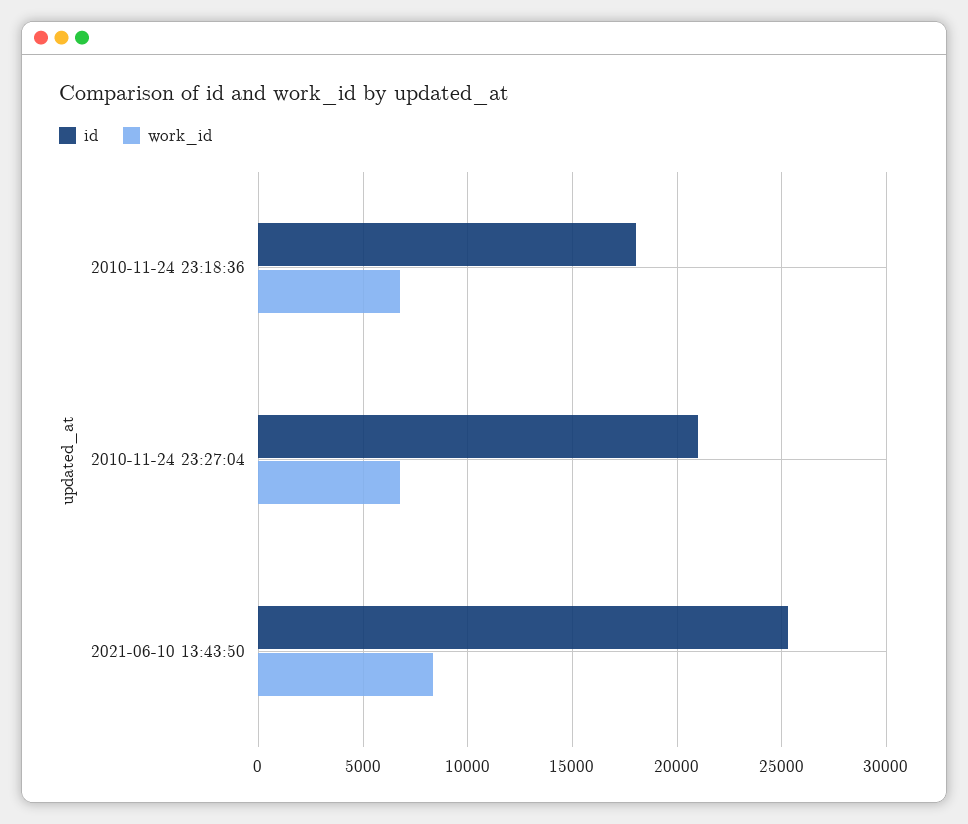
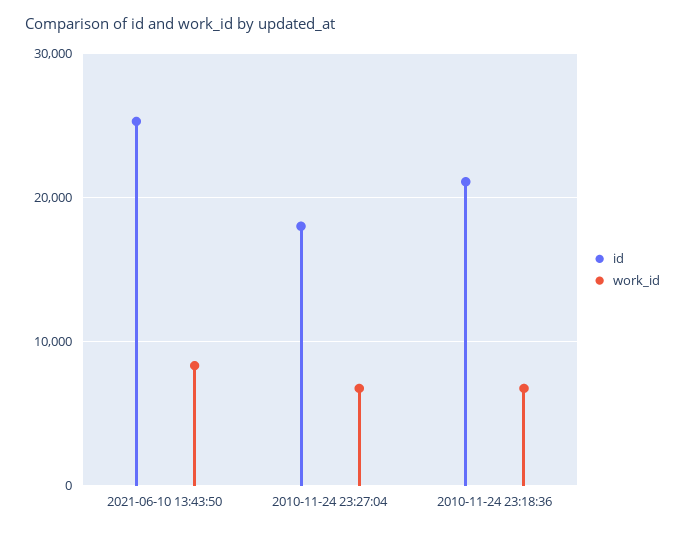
  {
    "id": {
-     "2010-11-24 23:18:36": 18000,
+     "2010-11-24 23:18:36": 21000,
-     "2010-11-24 23:27:04": 21000,
+     "2010-11-24 23:27:04": 18000,
      "2021-06-10 13:43:50": 25500
    },
    "work_id": {
      "2010-11-24 23:18:36": 7000,
      "2010-11-24 23:27:04": 7000,
      "2021-06-10 13:43:50": 8500
    }
  }

